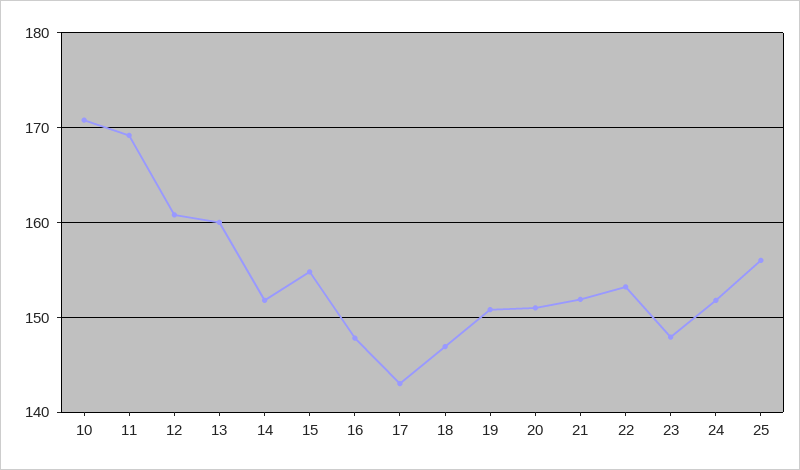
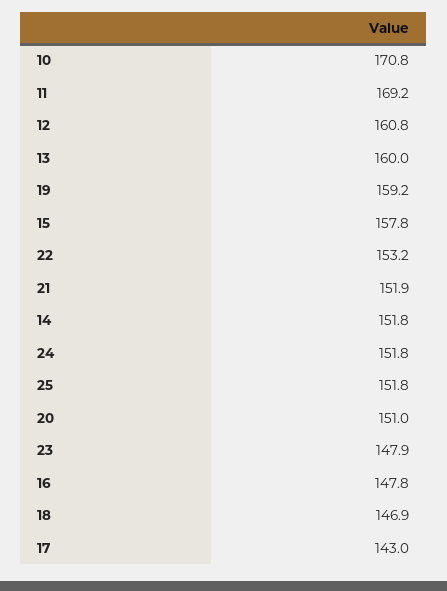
  {
    "10": 170.8,
    "11": 169.2,
    "12": 160.8,
    "13": 160,
    "14": 151.8,
-   "15": 155,
+   "15": 157.8,
    "16": 147.8,
    "17": 143,
    "18": 146.9,
-   "19": 151,
+   "19": 159.2,
    "20": 151,
    "21": 151.9,
    "22": 153.2,
    "23": 147.9,
    "24": 151.8,
-   "25": 156
+   "25": 151.8
  }

